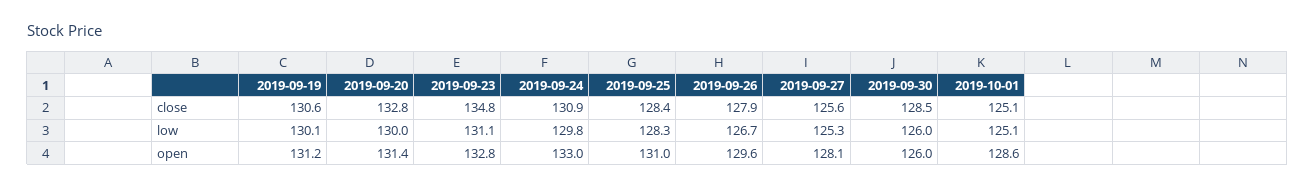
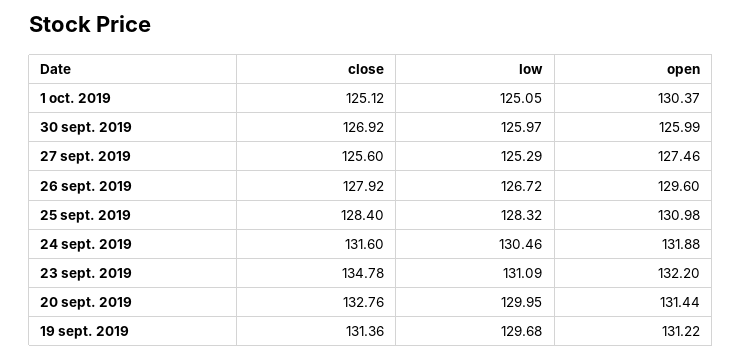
  {
    "2019-09-19": {
-     "close": 130.6,
+     "close": 131.36,
-     "low": 130.1,
+     "low": 129.68,
      "open": 131.22
    },
    "2019-09-20": {
      "close": 132.76,
      "low": 129.95,
      "open": 131.44
    },
    "2019-09-23": {
      "close": 134.78,
      "low": 131.09,
-     "open": 132.8
+     "open": 132.2
    },
    "2019-09-24": {
-     "close": 130.9,
+     "close": 131.6,
-     "low": 129.8,
+     "low": 130.46,
-     "open": 133
+     "open": 131.88
    },
    "2019-09-25": {
      "close": 128.4,
      "low": 128.32,
      "open": 130.98
    },
    "2019-09-26": {
      "close": 127.92,
      "low": 126.72,
      "open": 129.6
    },
    "2019-09-27": {
      "close": 125.6,
      "low": 125.29,
-     "open": 128.1
+     "open": 127.46
    },
    "2019-09-30": {
-     "close": 128.5,
+     "close": 126.92,
      "low": 125.97,
      "open": 125.99
    },
    "2019-10-01": {
      "close": 125.12,
      "low": 125.05,
-     "open": 128.6
+     "open": 130.37
    }
  }

